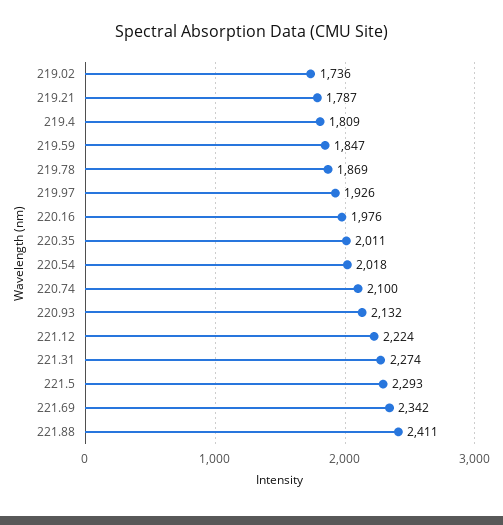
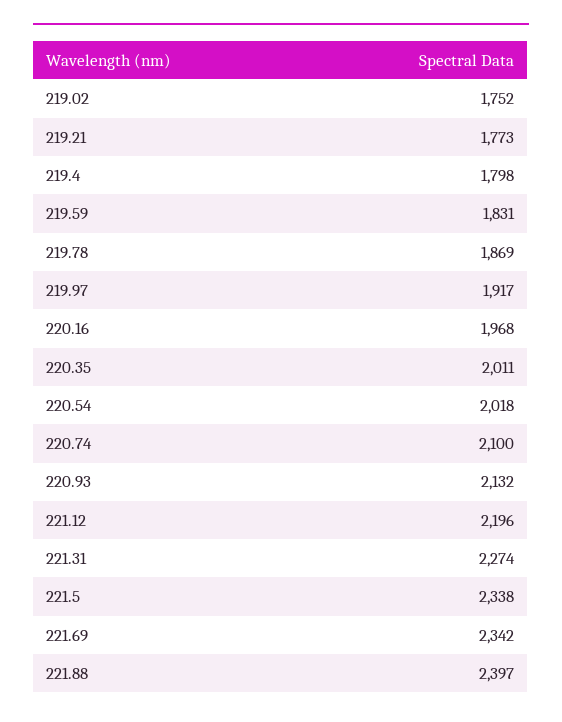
  {
-   "219.02": 1736,
+   "219.02": 1752,
-   "219.21": 1787,
+   "219.21": 1773,
-   "219.4": 1809,
+   "219.4": 1798,
-   "219.59": 1847,
+   "219.59": 1831,
    "219.78": 1869,
-   "219.97": 1926,
+   "219.97": 1917,
-   "220.16": 1976,
+   "220.16": 1968,
    "220.35": 2011,
    "220.54": 2018,
    "220.74": 2100,
    "220.93": 2132,
-   "221.12": 2224,
+   "221.12": 2196,
    "221.31": 2274,
-   "221.5": 2293,
+   "221.5": 2338,
    "221.69": 2342,
-   "221.88": 2411
+   "221.88": 2397
  }

